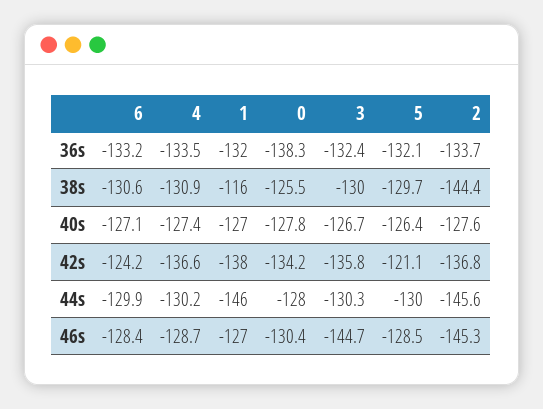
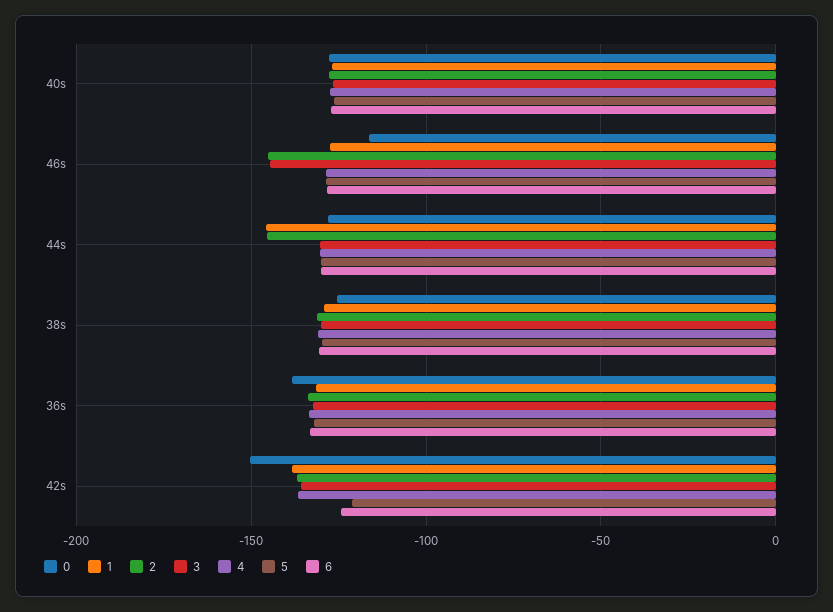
  {
    "6": {
      "36s": -133.2,
      "38s": -130.6,
      "40s": -127.1,
      "42s": -124.2,
      "44s": -129.9,
      "46s": -128.4
    },
    "4": {
      "36s": -133.5,
      "38s": -130.9,
      "40s": -127.4,
      "42s": -136.6,
      "44s": -130.2,
      "46s": -128.7
    },
    "1": {
      "36s": -132,
-     "38s": -116,
+     "38s": -130,
      "40s": -127,
      "42s": -138,
      "44s": -146,
      "46s": -127
    },
    "0": {
      "36s": -138.3,
      "38s": -125.5,
      "40s": -127.8,
-     "42s": -134.2,
+     "42s": -150,
      "44s": -128,
-     "46s": -130.4
+     "46s": -115
    },
    "3": {
      "36s": -132.4,
      "38s": -130,
      "40s": -126.7,
      "42s": -135.8,
      "44s": -130.3,
      "46s": -144.7
    },
    "5": {
      "36s": -132.1,
      "38s": -129.7,
      "40s": -126.4,
      "42s": -121.1,
      "44s": -130,
      "46s": -128.5
    },
    "2": {
      "36s": -133.7,
-     "38s": -144.4,
+     "38s": -130,
      "40s": -127.6,
      "42s": -136.8,
      "44s": -145.6,
      "46s": -145.3
    }
  }

